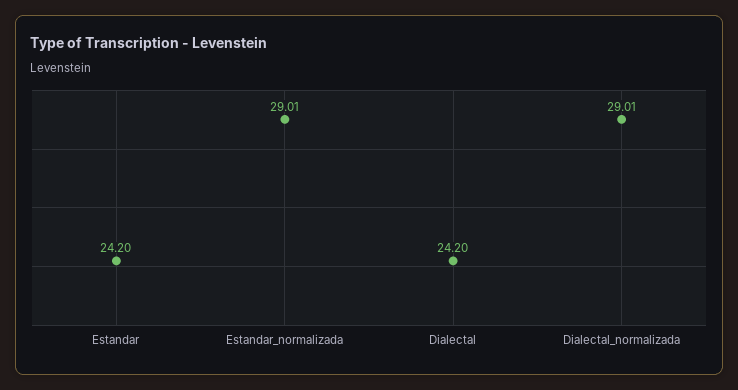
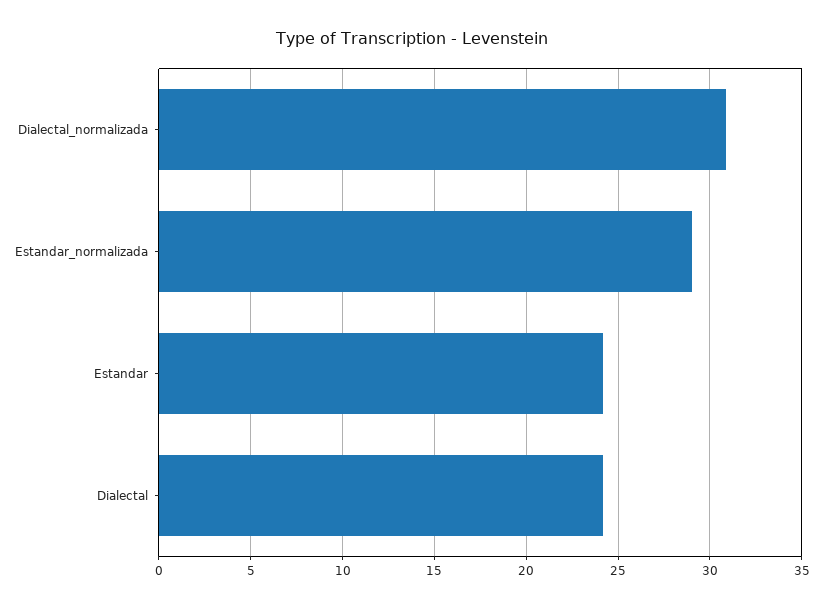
  {
    "Estandar": 24.2,
    "Estandar_normalizada": 29.01,
    "Dialectal": 24.2,
-   "Dialectal_normalizada": 29.01
+   "Dialectal_normalizada": 31
  }

